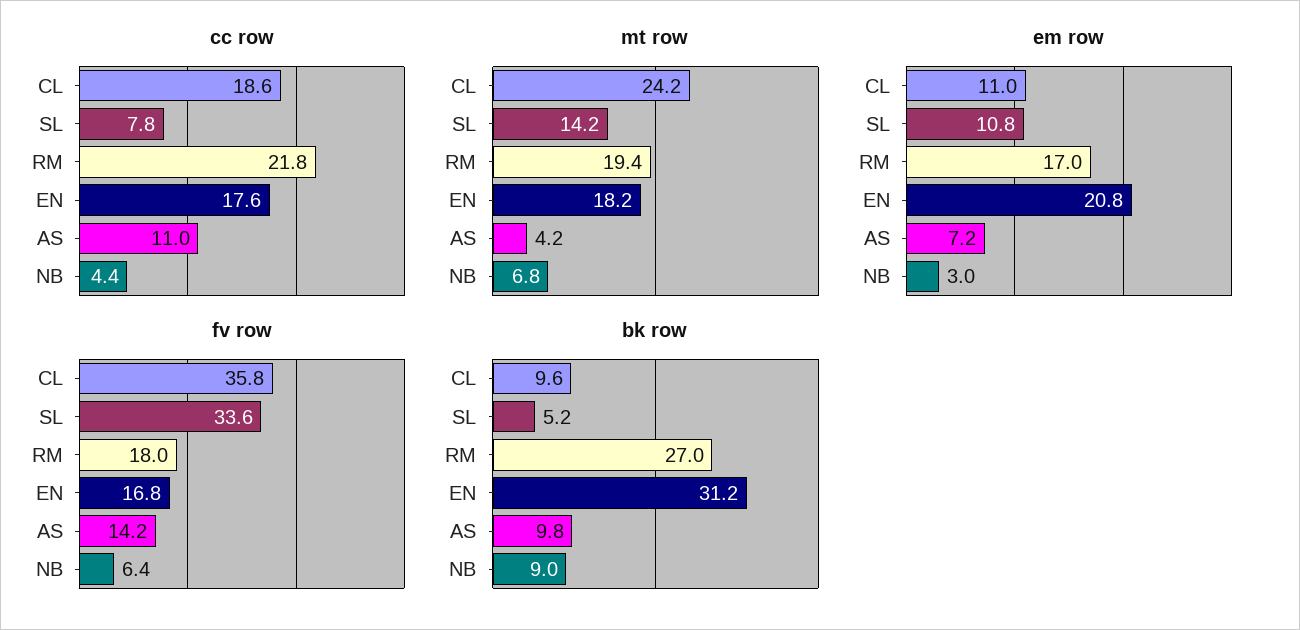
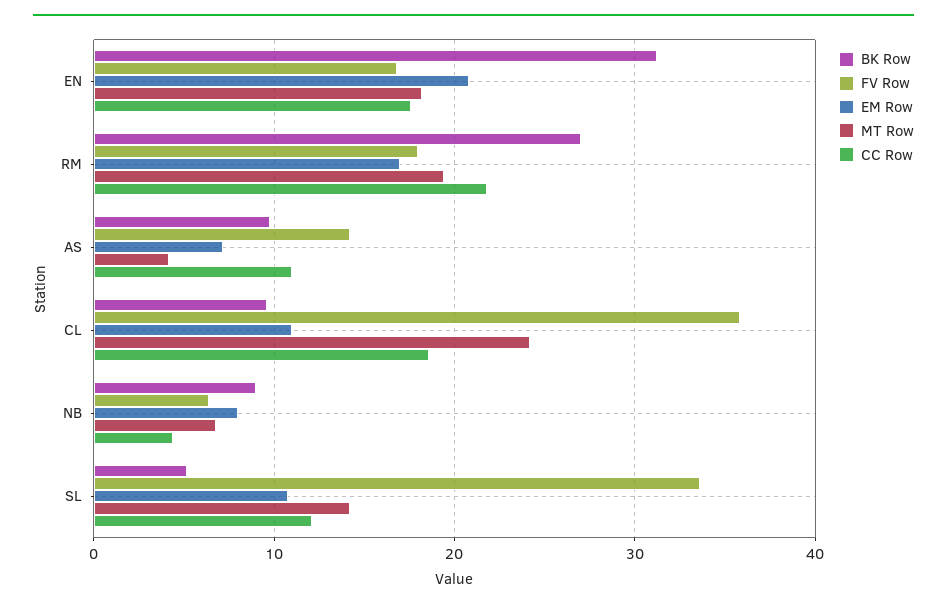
  {
    "cc row": {
      "CL": 18.6,
-     "SL": 7.8,
+     "SL": 12,
      "RM": 21.8,
      "EN": 17.6,
      "AS": 11,
      "NB": 4.4
    },
    "mt row": {
      "CL": 24.2,
      "SL": 14.2,
      "RM": 19.4,
      "EN": 18.2,
      "AS": 4.2,
      "NB": 6.8
    },
    "em row": {
      "CL": 11,
      "SL": 10.8,
      "RM": 17,
      "EN": 20.8,
      "AS": 7.2,
-     "NB": 3
+     "NB": 8
    },
    "fv row": {
      "CL": 35.8,
      "SL": 33.6,
      "RM": 18,
      "EN": 16.8,
      "AS": 14.2,
      "NB": 6.4
    },
    "bk row": {
      "CL": 9.6,
      "SL": 5.2,
      "RM": 27,
      "EN": 31.2,
      "AS": 9.8,
      "NB": 9
    }
  }

